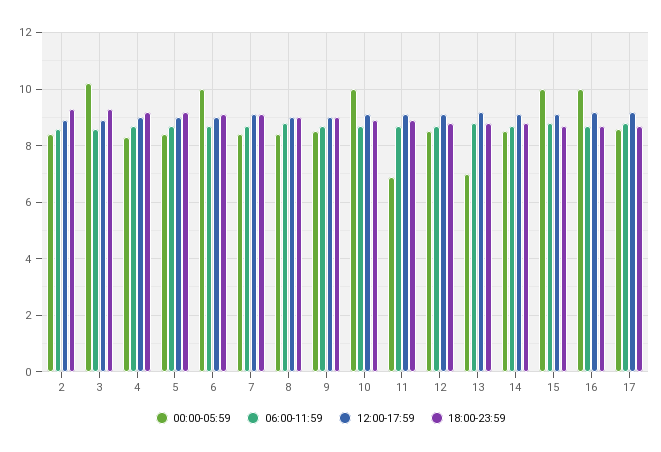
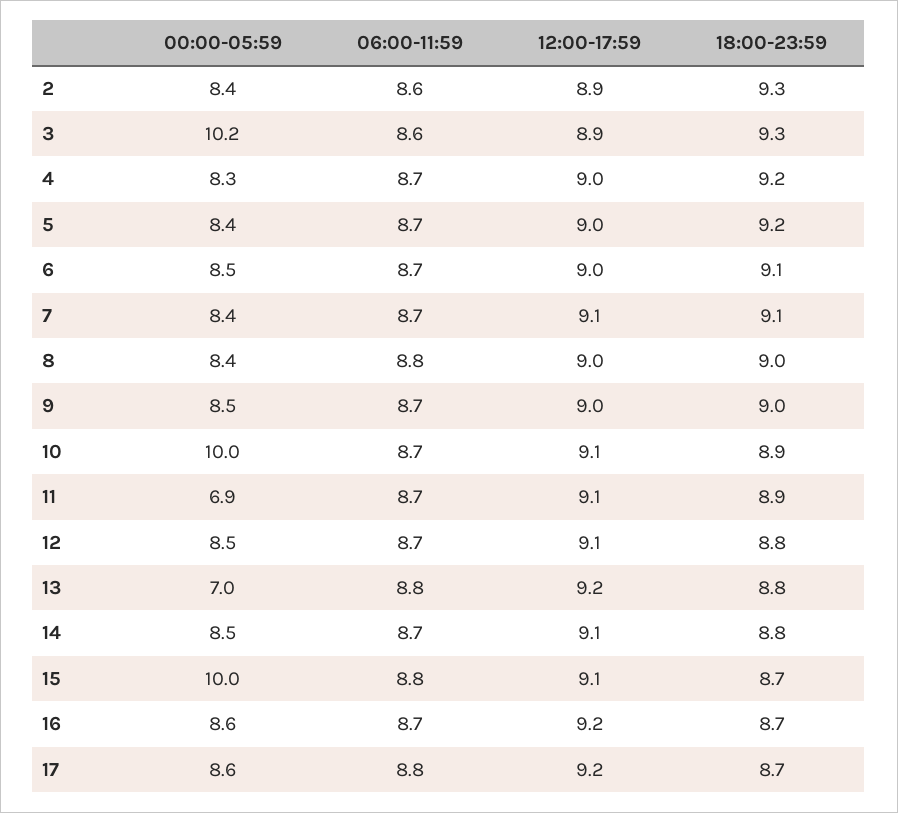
  {
    "00:00-05:59": {
      "2": 8.4,
      "3": 10.2,
      "4": 8.3,
      "5": 8.4,
-     "6": 10,
+     "6": 8.5,
      "7": 8.4,
      "8": 8.4,
      "9": 8.5,
      "10": 10,
      "11": 6.9,
      "12": 8.5,
      "13": 7,
      "14": 8.5,
      "15": 10,
-     "16": 10,
+     "16": 8.6,
      "17": 8.6
    },
    "06:00-11:59": {
      "2": 8.6,
      "3": 8.6,
      "4": 8.7,
      "5": 8.7,
      "6": 8.7,
      "7": 8.7,
      "8": 8.8,
      "9": 8.7,
      "10": 8.7,
      "11": 8.7,
      "12": 8.7,
      "13": 8.8,
      "14": 8.7,
      "15": 8.8,
      "16": 8.7,
      "17": 8.8
    },
    "12:00-17:59": {
      "2": 8.9,
      "3": 8.9,
      "4": 9,
      "5": 9,
      "6": 9,
      "7": 9.1,
      "8": 9,
      "9": 9,
      "10": 9.1,
      "11": 9.1,
      "12": 9.1,
      "13": 9.2,
      "14": 9.1,
      "15": 9.1,
      "16": 9.2,
      "17": 9.2
    },
    "18:00-23:59": {
      "2": 9.3,
      "3": 9.3,
      "4": 9.2,
      "5": 9.2,
      "6": 9.1,
      "7": 9.1,
      "8": 9,
      "9": 9,
      "10": 8.9,
      "11": 8.9,
      "12": 8.8,
      "13": 8.8,
      "14": 8.8,
      "15": 8.7,
      "16": 8.7,
      "17": 8.7
    }
  }

